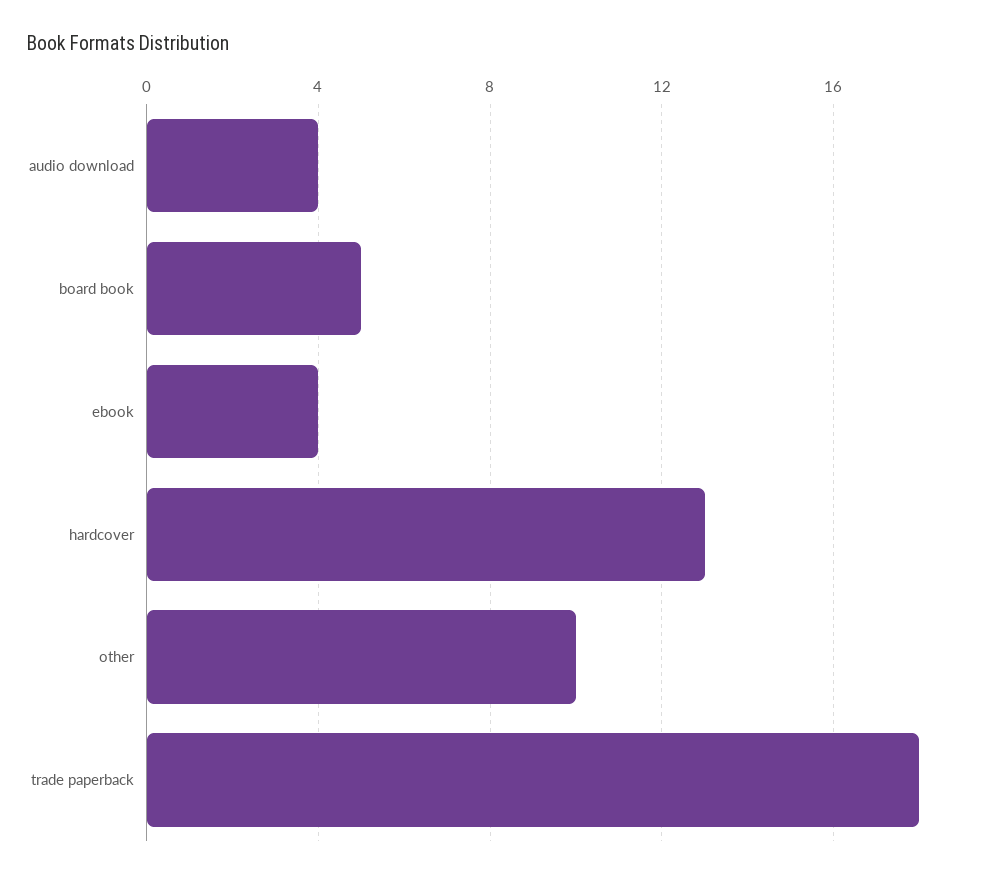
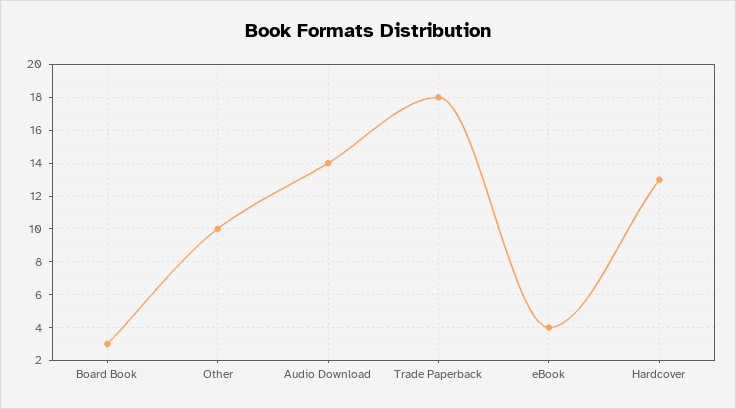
  {
-   "audio download": 4,
+   "audio download": 14,
-   "board book": 5,
+   "board book": 3,
    "ebook": 4,
    "hardcover": 13,
    "other": 10,
    "trade paperback": 18
  }

